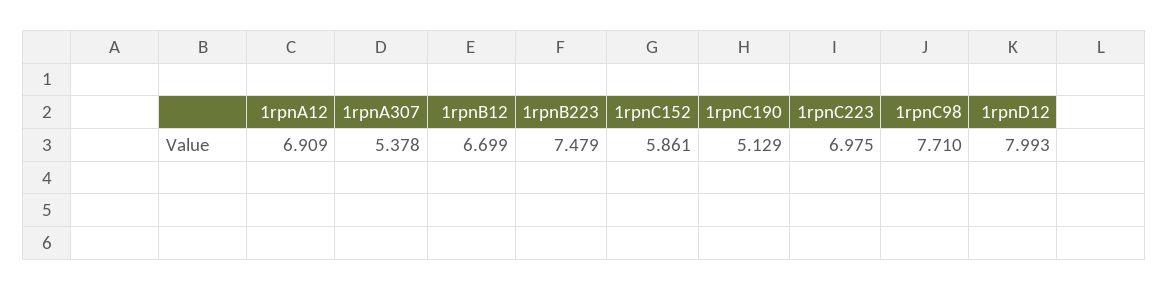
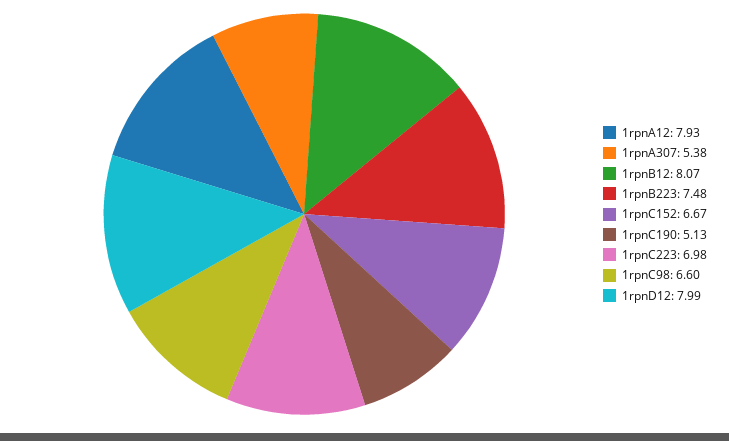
  {
-   "1rpnA12": 6.909,
+   "1rpnA12": 7.93,
    "1rpnA307": 5.378,
-   "1rpnB12": 6.699,
+   "1rpnB12": 8.07,
    "1rpnB223": 7.479,
-   "1rpnC152": 5.861,
+   "1rpnC152": 6.67,
    "1rpnC190": 5.129,
    "1rpnC223": 6.975,
-   "1rpnC98": 7.71,
+   "1rpnC98": 6.6,
    "1rpnD12": 7.993
  }

